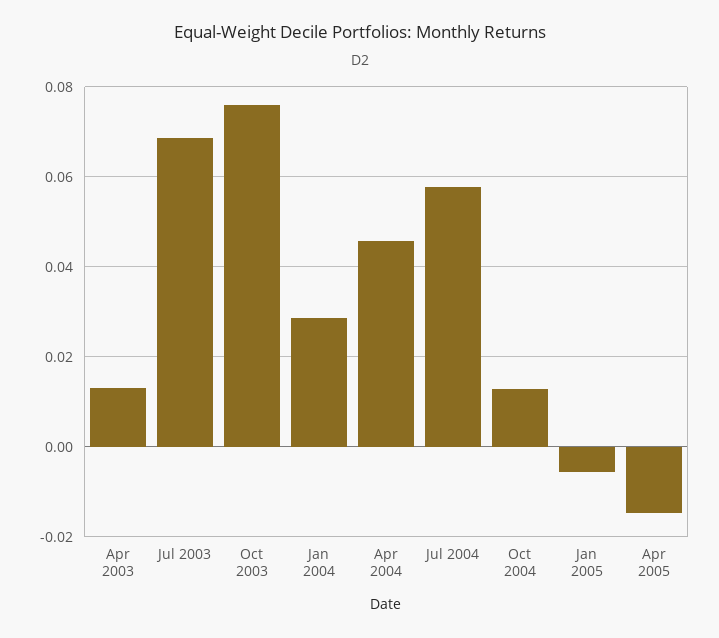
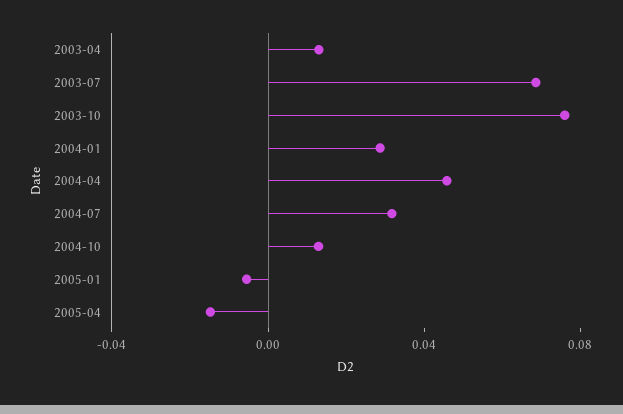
  {
    "Apr 2003": 0.014,
    "Jul 2003": 0.068,
    "Oct 2003": 0.076,
    "Jan 2004": 0.028,
    "Apr 2004": 0.046,
-   "Jul 2004": 0.058,
+   "Jul 2004": 0.03,
    "Oct 2004": 0.012,
    "Jan 2005": -0.006,
    "Apr 2005": -0.014
  }

